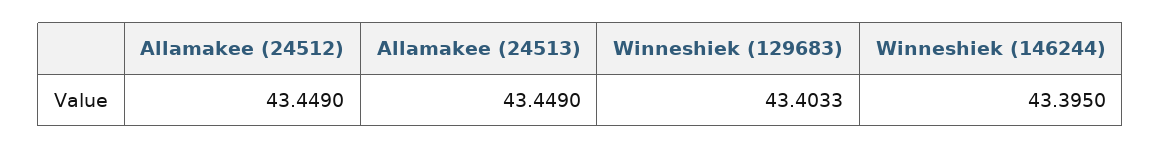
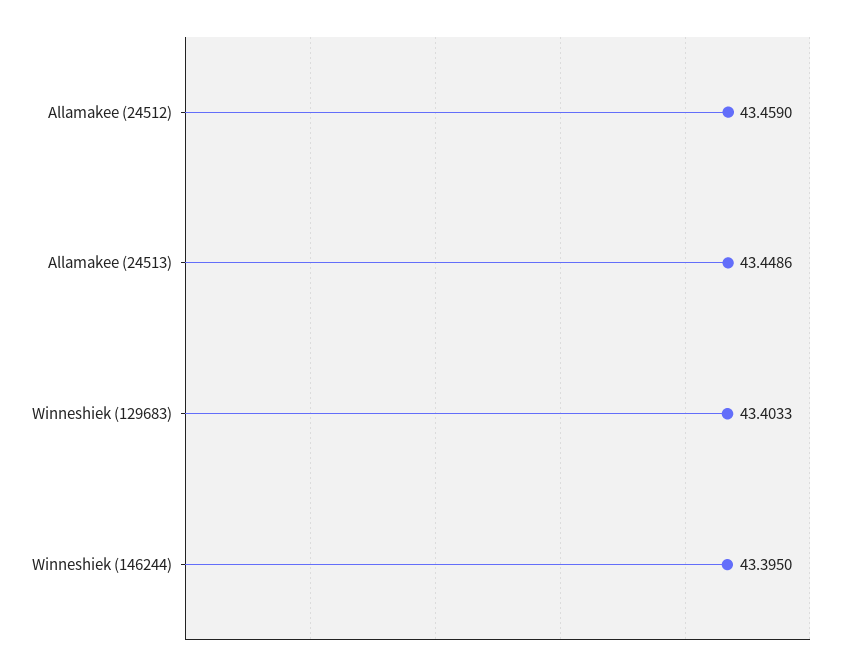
  {
-   "Allamakee (24512)": 43.449,
+   "Allamakee (24512)": 43.459,
-   "Allamakee (24513)": 43.449,
+   "Allamakee (24513)": 43.4486,
    "Winneshiek (129683)": 43.4033,
    "Winneshiek (146244)": 43.395
  }

